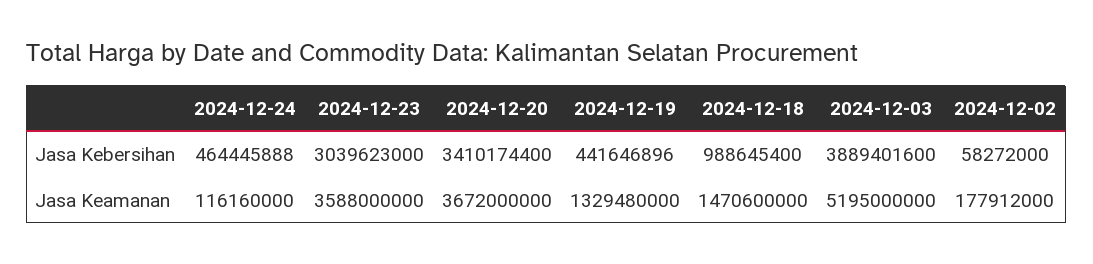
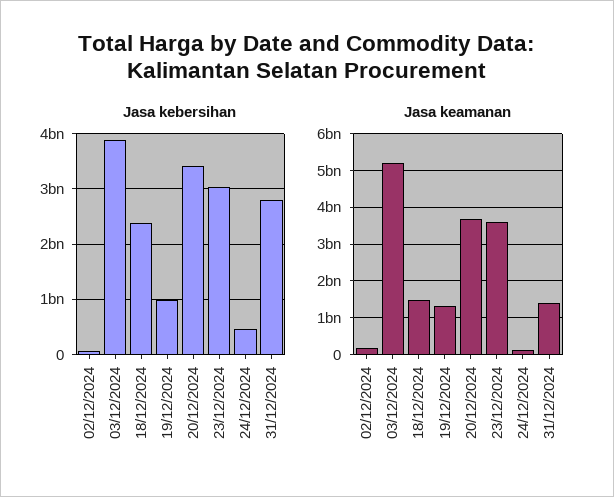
  {
    "Jasa Kebersihan": {
      "2024-12-24": 464445888,
      "2024-12-23": 3039623000,
      "2024-12-20": 3410174400,
-     "2024-12-19": 441646896,
+     "2024-12-19": 1000000000,
-     "2024-12-18": 988645400,
+     "2024-12-18": 2400000000,
      "2024-12-03": 3889401600,
-     "2024-12-02": 58272000
+     "2024-12-02": 58272000,
+     "31/12/2024": 2800000000
    },
    "Jasa Keamanan": {
      "2024-12-24": 116160000,
      "2024-12-23": 3588000000,
      "2024-12-20": 3672000000,
      "2024-12-19": 1329480000,
      "2024-12-18": 1470600000,
      "2024-12-03": 5195000000,
-     "2024-12-02": 177912000
+     "2024-12-02": 177912000,
+     "31/12/2024": 1400000000
    }
  }

